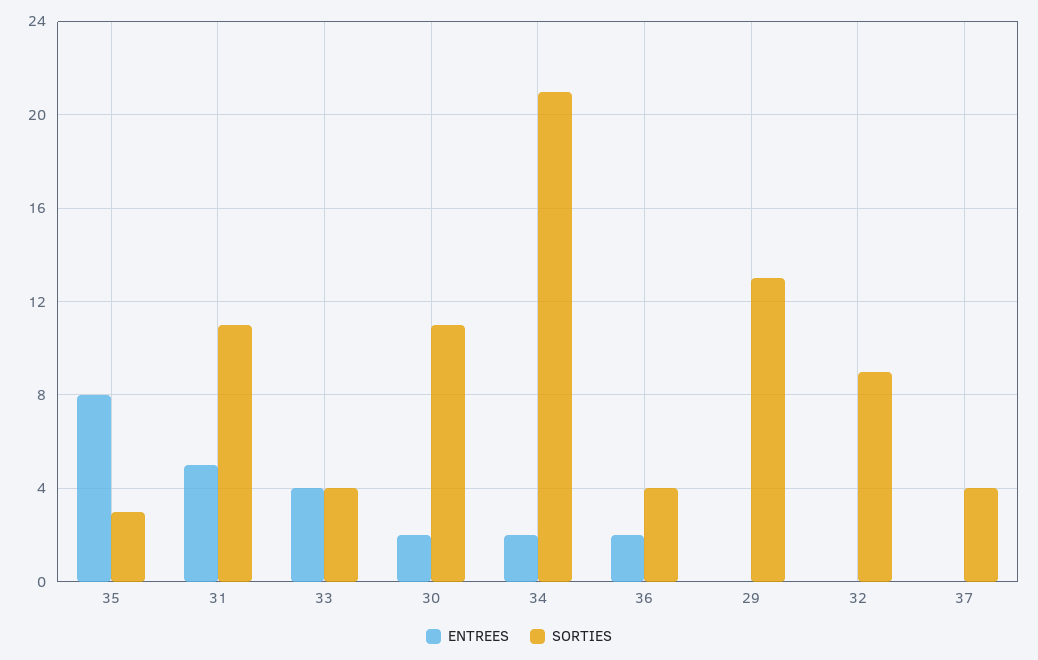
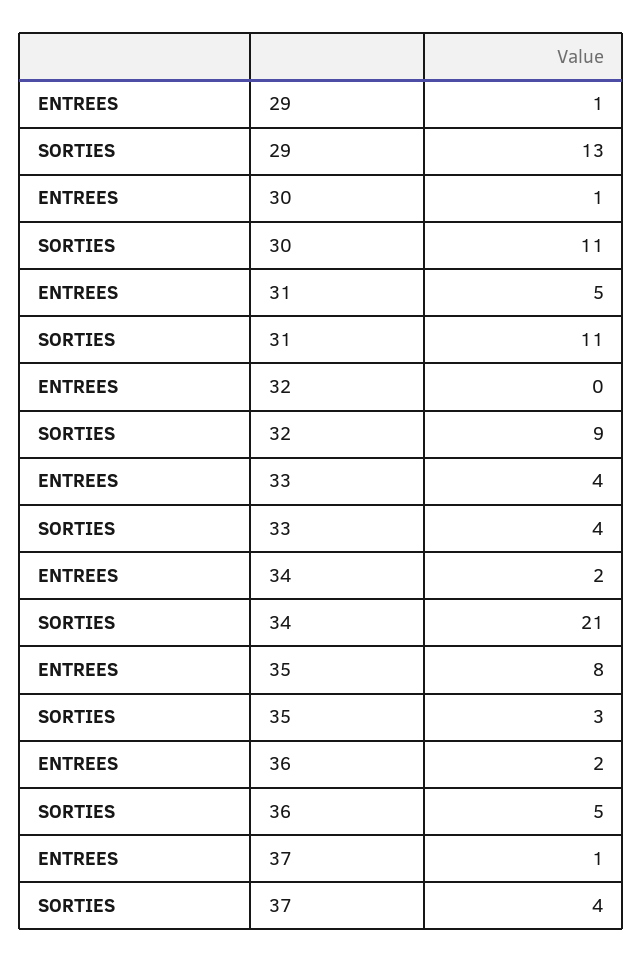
  {
    "ENTREES": {
      "35": 8,
      "31": 5,
      "33": 4,
-     "30": 2,
+     "30": 1,
      "34": 2,
      "36": 2,
-     "29": 0,
+     "29": 1,
      "32": 0,
-     "37": 0
+     "37": 1
    },
    "SORTIES": {
      "35": 3,
      "31": 11,
      "33": 4,
      "30": 11,
      "34": 21,
-     "36": 4,
+     "36": 5,
      "29": 13,
      "32": 9,
      "37": 4
    }
  }

